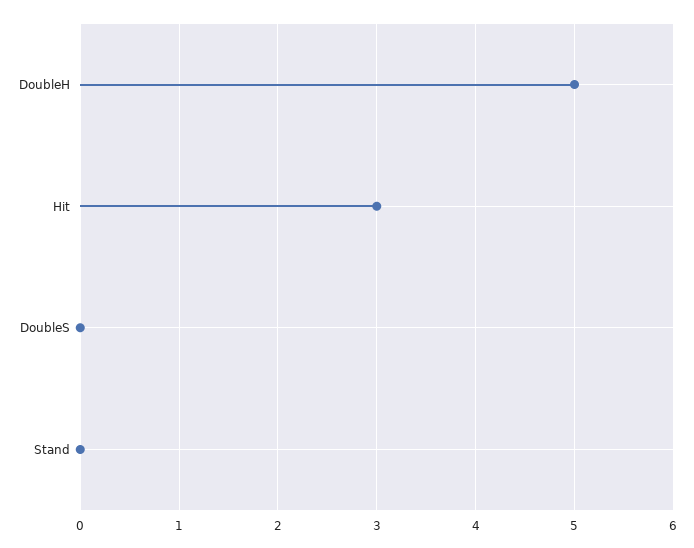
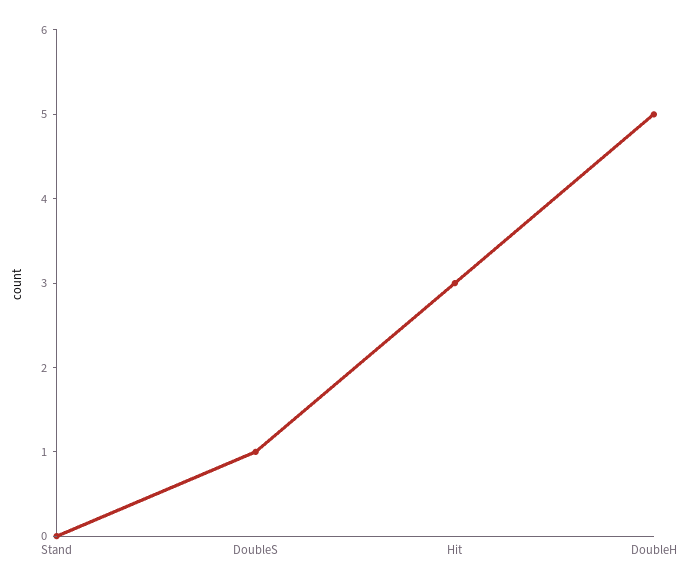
  {
    "DoubleH": 5,
    "Hit": 3,
-   "DoubleS": 0,
+   "DoubleS": 1,
    "Stand": 0
  }

